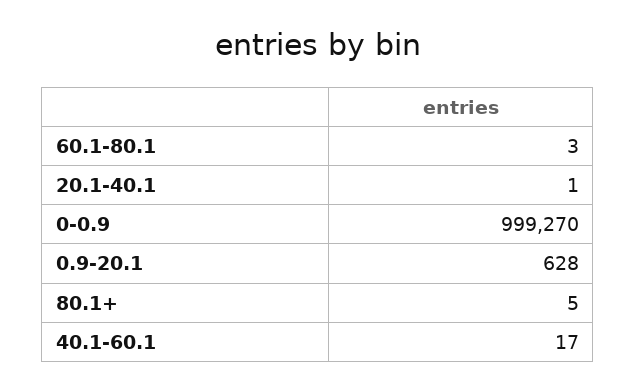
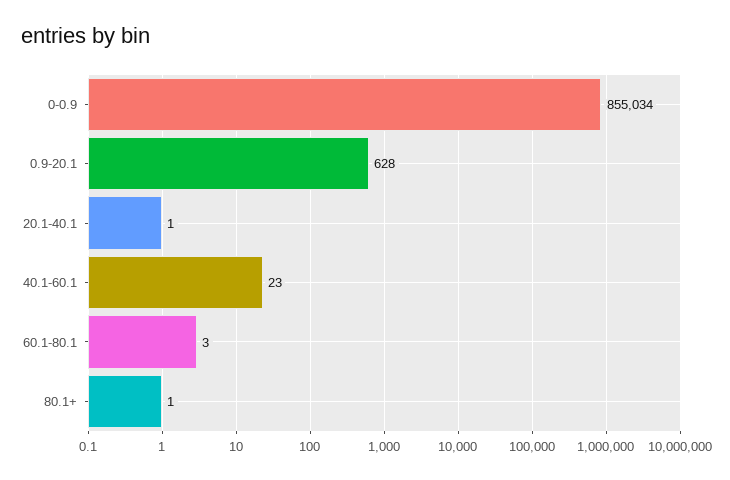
  {
    "60.1-80.1": 3,
    "20.1-40.1": 1,
-   "0-0.9": 999270,
+   "0-0.9": 855034,
    "0.9-20.1": 628,
-   "80.1+": 5,
+   "80.1+": 1,
-   "40.1-60.1": 17
+   "40.1-60.1": 23
  }

